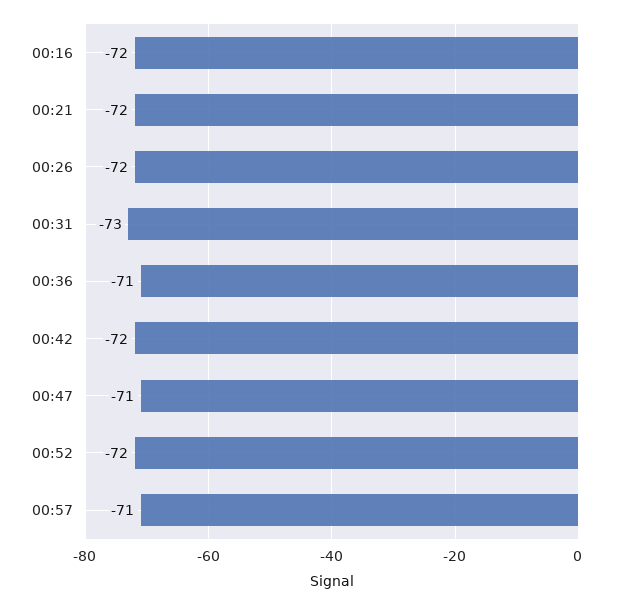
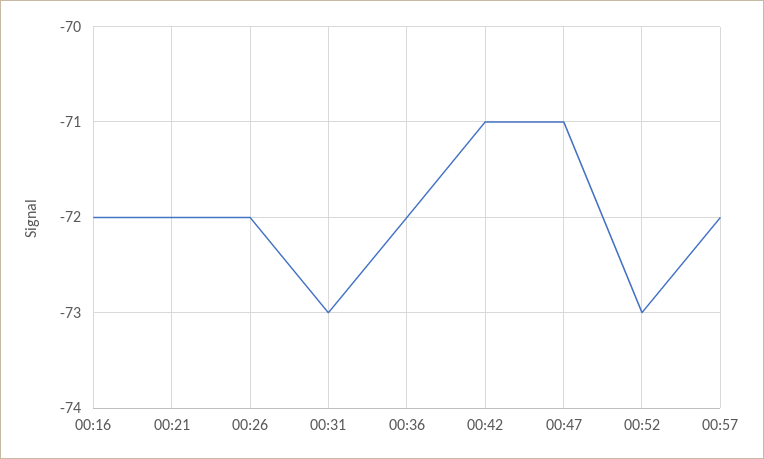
  {
    "00:16": -72,
    "00:21": -72,
    "00:26": -72,
    "00:31": -73,
-   "00:36": -71,
+   "00:36": -72,
-   "00:42": -72,
+   "00:42": -71,
    "00:47": -71,
-   "00:52": -72,
+   "00:52": -73,
-   "00:57": -71
+   "00:57": -72
  }

